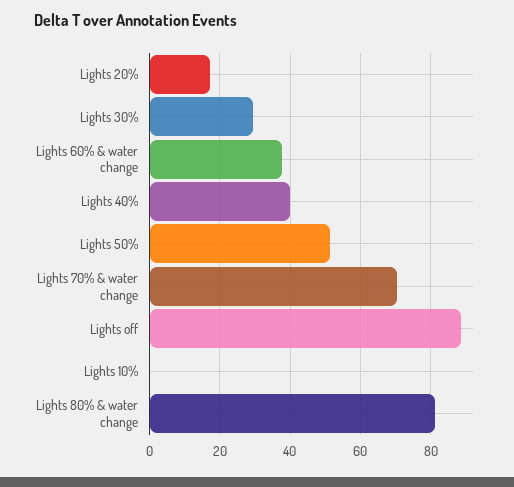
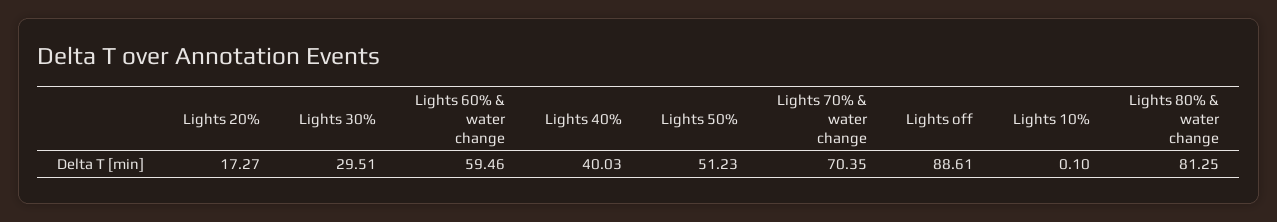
  {
    "Lights 20%": 17.27,
    "Lights 30%": 29.51,
-   "Lights 60% & water change": 38,
+   "Lights 60% & water change": 59.46,
    "Lights 40%": 40.03,
    "Lights 50%": 51.23,
    "Lights 70% & water change": 70.35,
    "Lights off": 88.61,
    "Lights 10%": 0.1,
    "Lights 80% & water change": 81.25
  }

